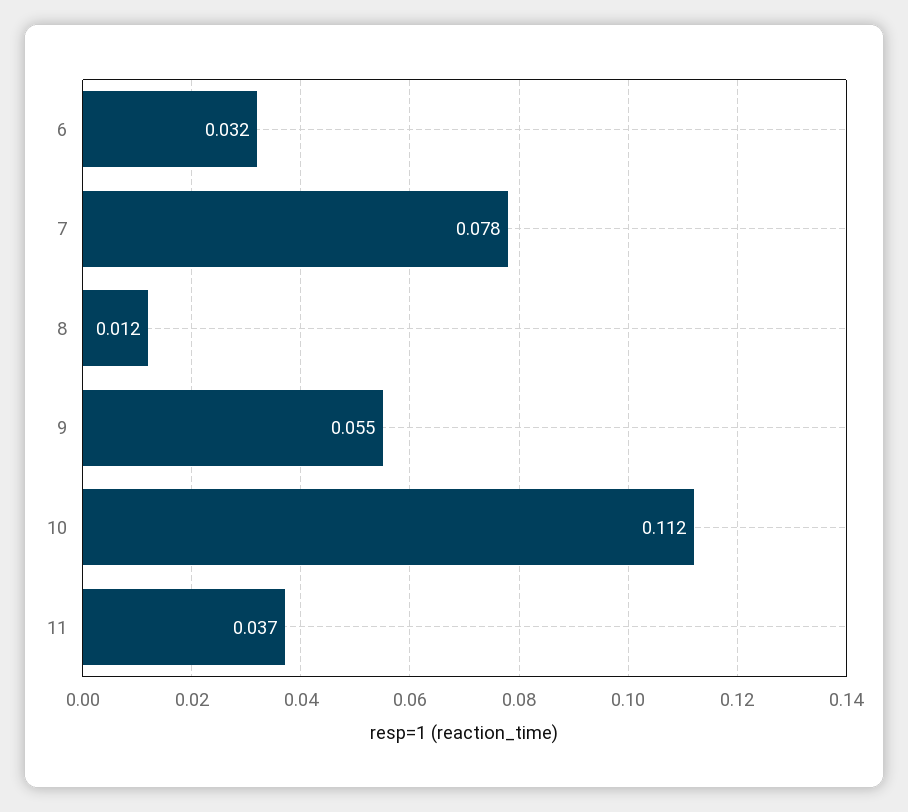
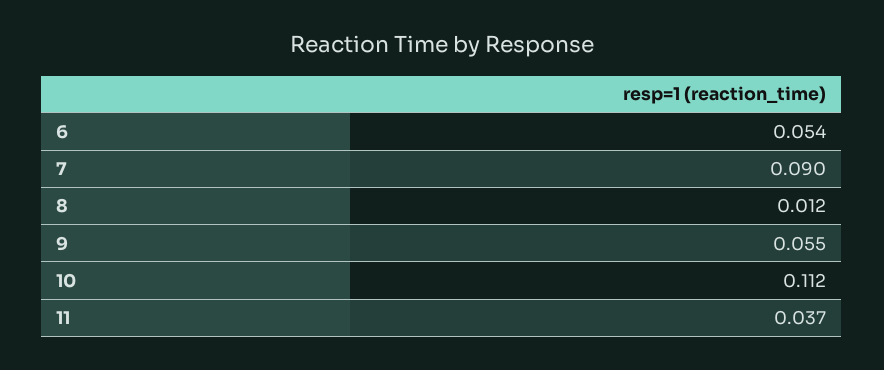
  {
-   "6": 0.032,
+   "6": 0.054,
-   "7": 0.078,
+   "7": 0.09,
    "8": 0.012,
    "9": 0.055,
    "10": 0.112,
    "11": 0.037
  }

